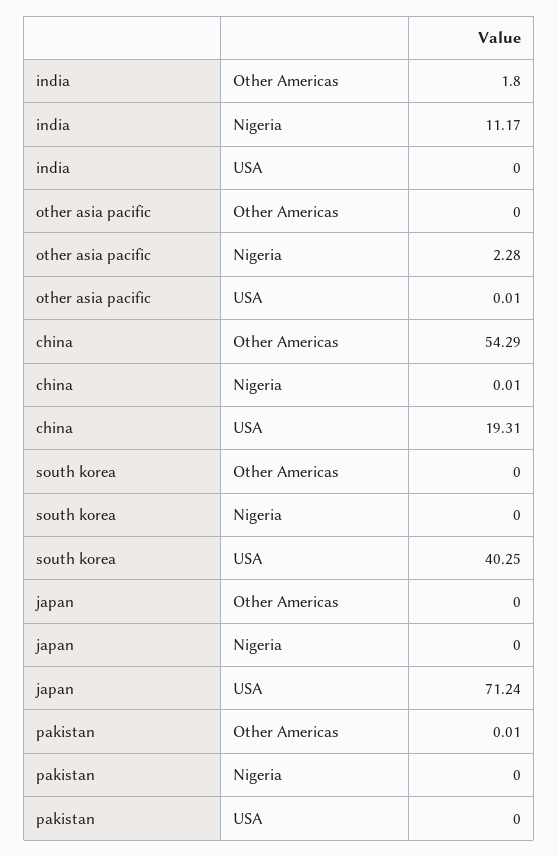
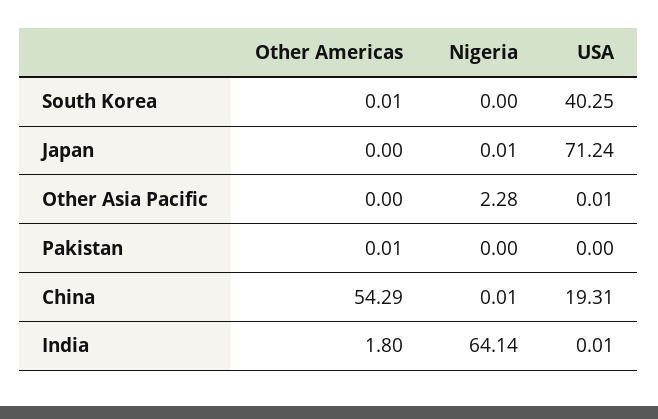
  {
    "india": {
      "Other Americas": 1.8,
-     "Nigeria": 11.17,
+     "Nigeria": 64.14,
-     "USA": 0
+     "USA": 0.01
    },
    "other asia pacific": {
      "Other Americas": 0,
      "Nigeria": 2.28,
      "USA": 0.01
    },
    "china": {
      "Other Americas": 54.29,
      "Nigeria": 0.01,
      "USA": 19.31
    },
    "south korea": {
-     "Other Americas": 0,
+     "Other Americas": 0.01,
      "Nigeria": 0,
      "USA": 40.25
    },
    "japan": {
      "Other Americas": 0,
-     "Nigeria": 0,
+     "Nigeria": 0.01,
      "USA": 71.24
    },
    "pakistan": {
      "Other Americas": 0.01,
      "Nigeria": 0,
      "USA": 0
    }
  }

